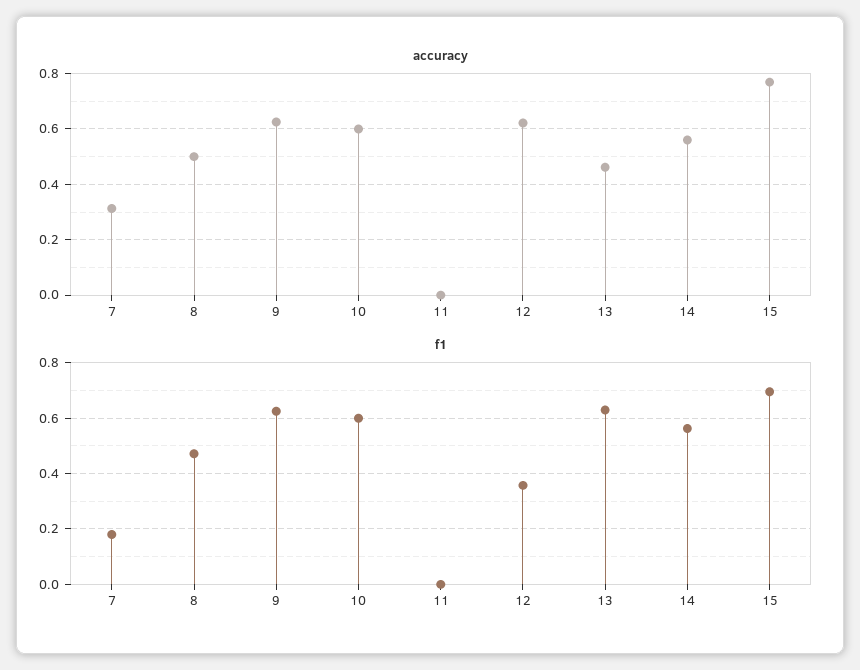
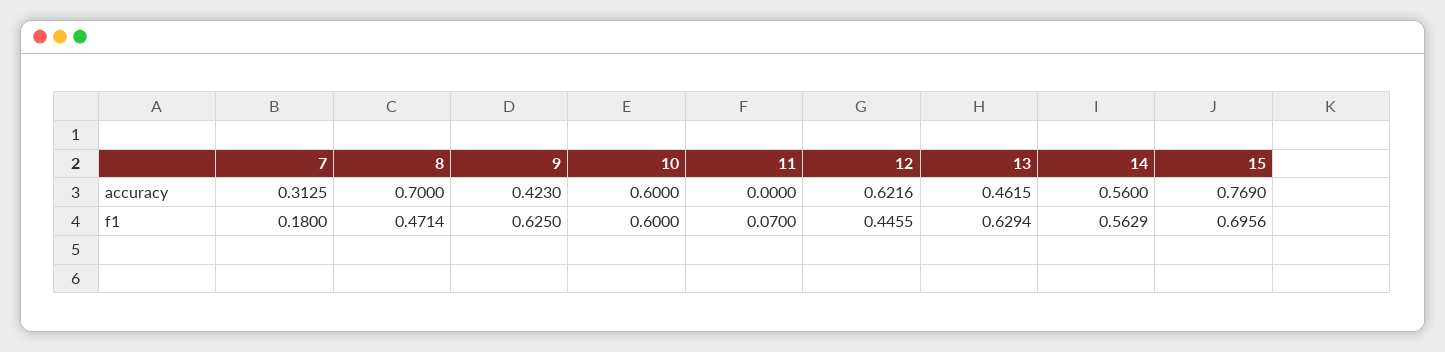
  {
    "accuracy": {
      "7": 0.3125,
-     "8": 0.5,
+     "8": 0.7,
-     "9": 0.625,
+     "9": 0.423,
      "10": 0.6,
      "11": 0,
      "12": 0.6216,
      "13": 0.4615,
      "14": 0.56,
      "15": 0.769
    },
    "f1": {
      "7": 0.18,
      "8": 0.4714,
      "9": 0.625,
      "10": 0.6,
-     "11": 0,
+     "11": 0.07,
-     "12": 0.35,
+     "12": 0.4455,
      "13": 0.6294,
      "14": 0.5629,
      "15": 0.6956
    }
  }

